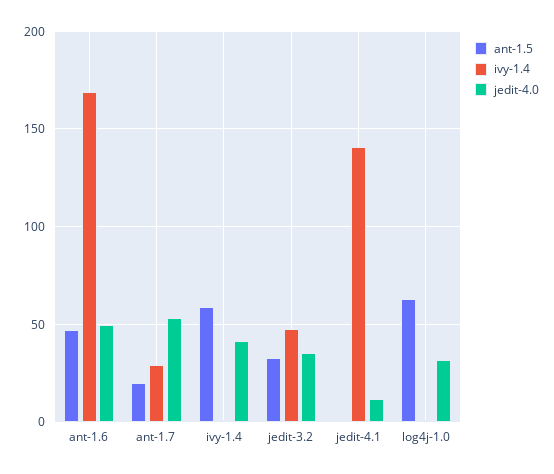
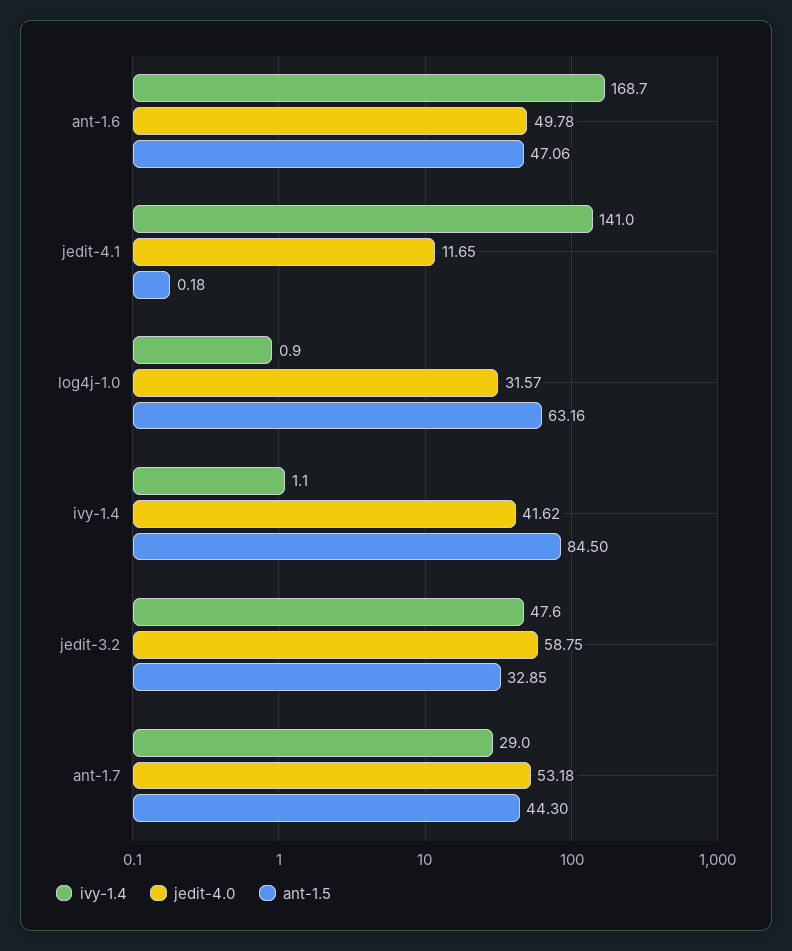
  {
    "ant-1.5": {
      "ant-1.6": 47.06,
-     "ant-1.7": 20,
+     "ant-1.7": 44.3,
-     "ivy-1.4": 60,
+     "ivy-1.4": 84.5,
      "jedit-3.2": 32.85,
      "jedit-4.1": 0.18,
      "log4j-1.0": 63.16
    },
    "ivy-1.4": {
      "ant-1.6": 168.7,
      "ant-1.7": 29,
      "ivy-1.4": 1.1,
      "jedit-3.2": 47.6,
      "jedit-4.1": 141,
      "log4j-1.0": 0.9
    },
    "jedit-4.0": {
      "ant-1.6": 49.78,
      "ant-1.7": 53.18,
      "ivy-1.4": 41.62,
-     "jedit-3.2": 35,
+     "jedit-3.2": 58.75,
      "jedit-4.1": 11.65,
      "log4j-1.0": 31.57
    }
  }

